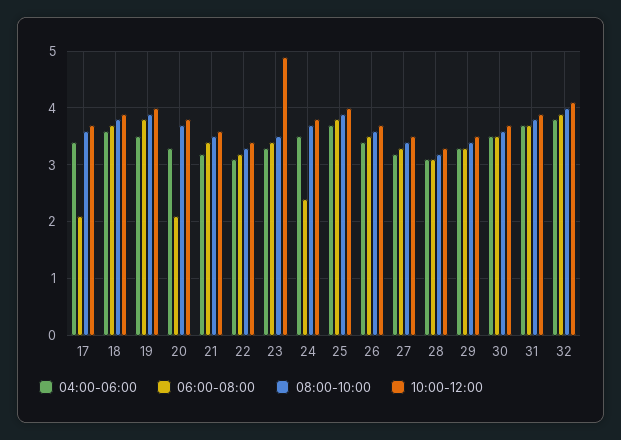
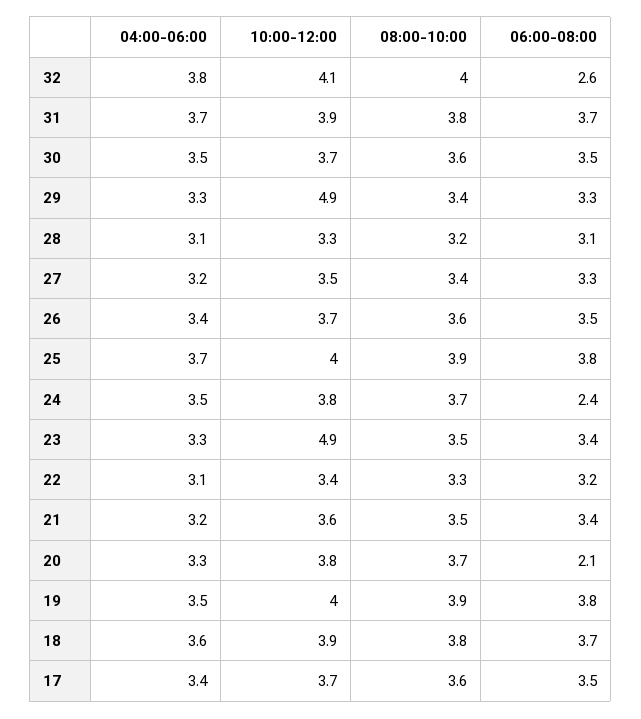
  {
    "04:00-06:00": {
      "17": 3.4,
      "18": 3.6,
      "19": 3.5,
      "20": 3.3,
      "21": 3.2,
      "22": 3.1,
      "23": 3.3,
      "24": 3.5,
      "25": 3.7,
      "26": 3.4,
      "27": 3.2,
      "28": 3.1,
      "29": 3.3,
      "30": 3.5,
      "31": 3.7,
      "32": 3.8
    },
    "06:00-08:00": {
-     "17": 2,
+     "17": 3.5,
      "18": 3.7,
      "19": 3.8,
      "20": 2.1,
      "21": 3.4,
      "22": 3.2,
      "23": 3.4,
      "24": 2.4,
      "25": 3.8,
      "26": 3.5,
      "27": 3.3,
      "28": 3.1,
      "29": 3.3,
      "30": 3.5,
      "31": 3.7,
-     "32": 4
+     "32": 2.6
    },
    "08:00-10:00": {
      "17": 3.6,
      "18": 3.8,
      "19": 3.9,
      "20": 3.7,
      "21": 3.5,
      "22": 3.3,
      "23": 3.5,
      "24": 3.7,
      "25": 3.9,
      "26": 3.6,
      "27": 3.4,
      "28": 3.2,
      "29": 3.4,
      "30": 3.6,
      "31": 3.8,
      "32": 4
    },
    "10:00-12:00": {
      "17": 3.7,
      "18": 3.9,
      "19": 4,
      "20": 3.8,
      "21": 3.6,
      "22": 3.4,
      "23": 4.9,
      "24": 3.8,
      "25": 4,
      "26": 3.7,
      "27": 3.5,
      "28": 3.3,
-     "29": 3.5,
+     "29": 4.9,
      "30": 3.7,
      "31": 3.9,
      "32": 4.1
    }
  }

